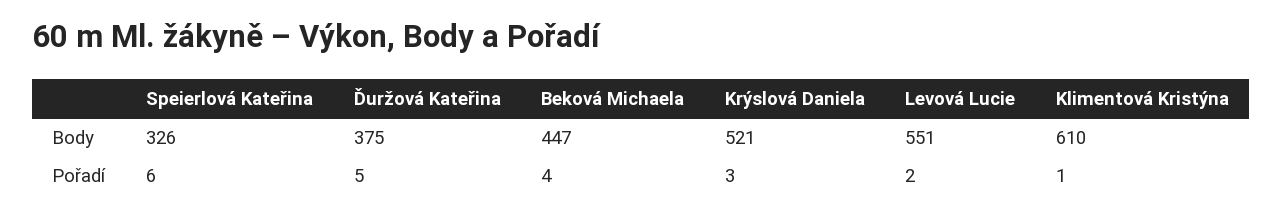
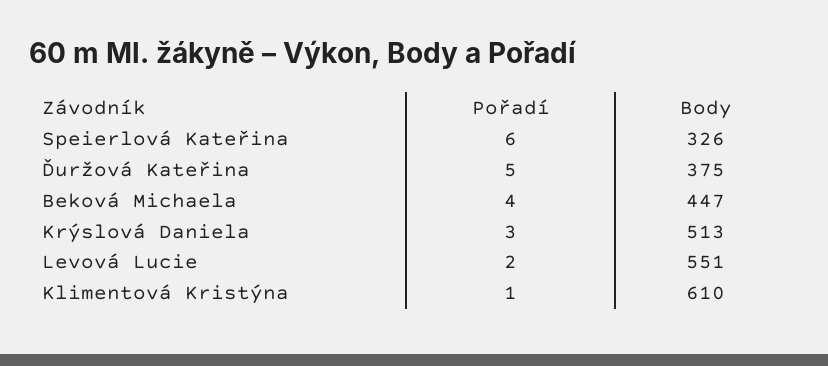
  {
    "Speierlová Kateřina": {
      "Body": 326,
      "Pořadí": 6
    },
    "Ďuržová Kateřina": {
      "Body": 375,
      "Pořadí": 5
    },
    "Beková Michaela": {
      "Body": 447,
      "Pořadí": 4
    },
    "Krýslová Daniela": {
-     "Body": 521,
+     "Body": 513,
      "Pořadí": 3
    },
    "Levová Lucie": {
      "Body": 551,
      "Pořadí": 2
    },
    "Klimentová Kristýna": {
      "Body": 610,
      "Pořadí": 1
    }
  }

